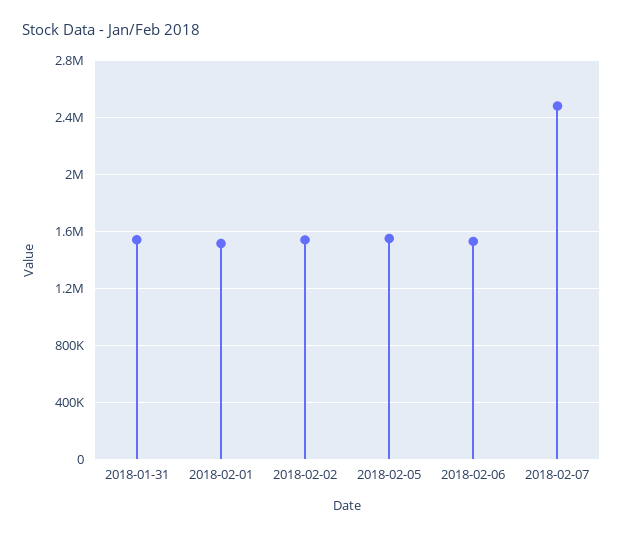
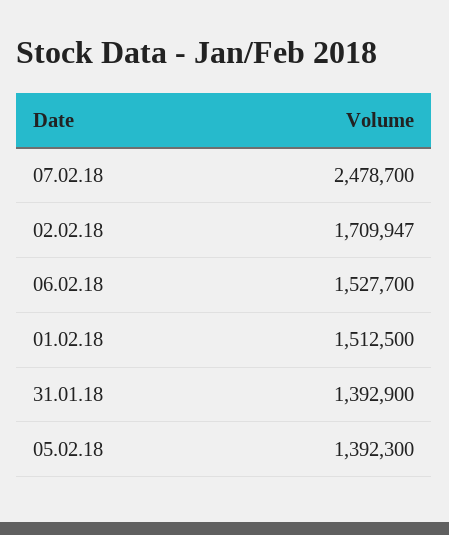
  {
-   "2018-01-31": 1550000,
+   "2018-01-31": 1392900,
    "2018-02-01": 1512500,
-   "2018-02-02": 1550000,
+   "2018-02-02": 1709947,
-   "2018-02-05": 1550000,
+   "2018-02-05": 1392300,
    "2018-02-06": 1527700,
    "2018-02-07": 2478700
  }

